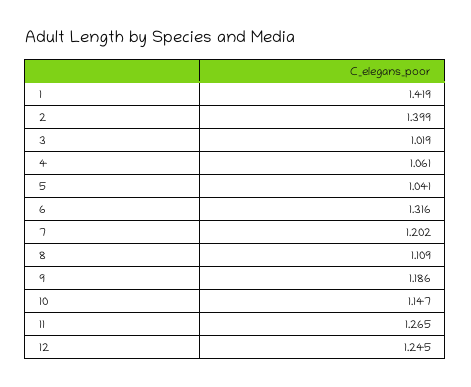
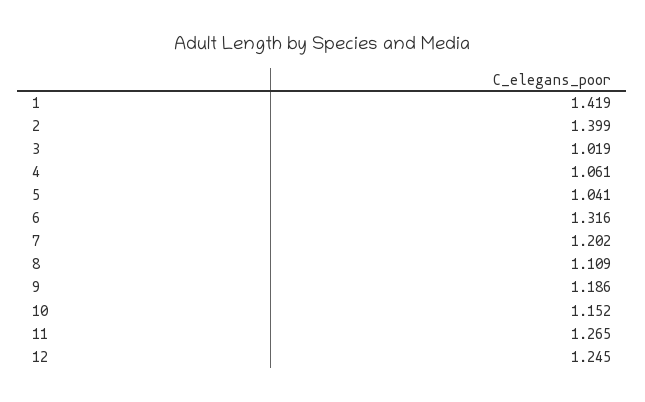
  {
    "1": 1.419,
    "2": 1.399,
    "3": 1.019,
    "4": 1.061,
    "5": 1.041,
    "6": 1.316,
    "7": 1.202,
    "8": 1.109,
    "9": 1.186,
-   "10": 1.147,
+   "10": 1.152,
    "11": 1.265,
    "12": 1.245
  }

